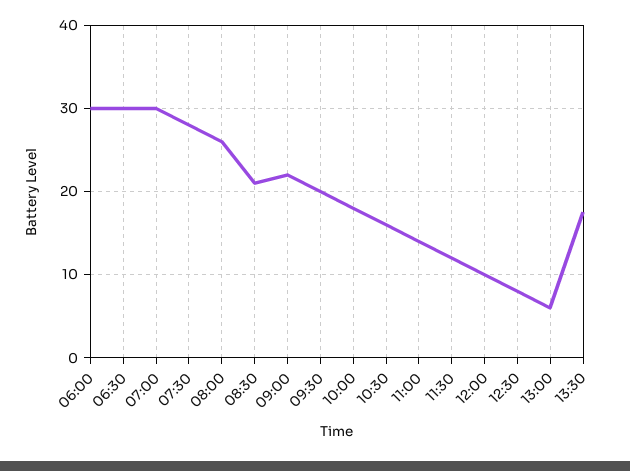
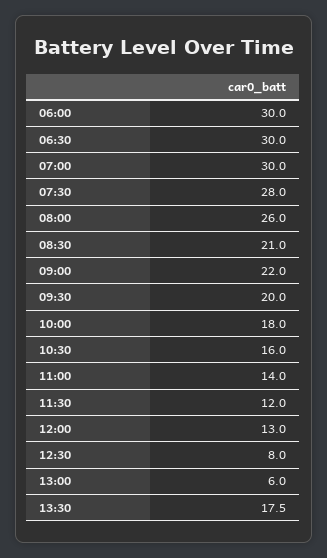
  {
    "06:00": 30,
    "06:30": 30,
    "07:00": 30,
    "07:30": 28,
    "08:00": 26,
    "08:30": 21,
    "09:00": 22,
    "09:30": 20,
    "10:00": 18,
    "10:30": 16,
    "11:00": 14,
    "11:30": 12,
-   "12:00": 10,
+   "12:00": 13,
    "12:30": 8,
    "13:00": 6,
    "13:30": 17.5
  }

